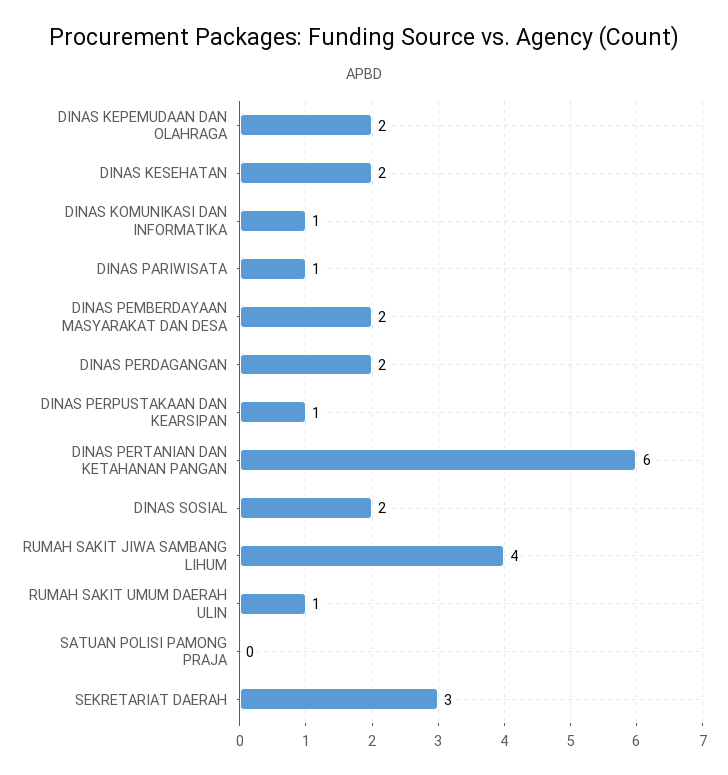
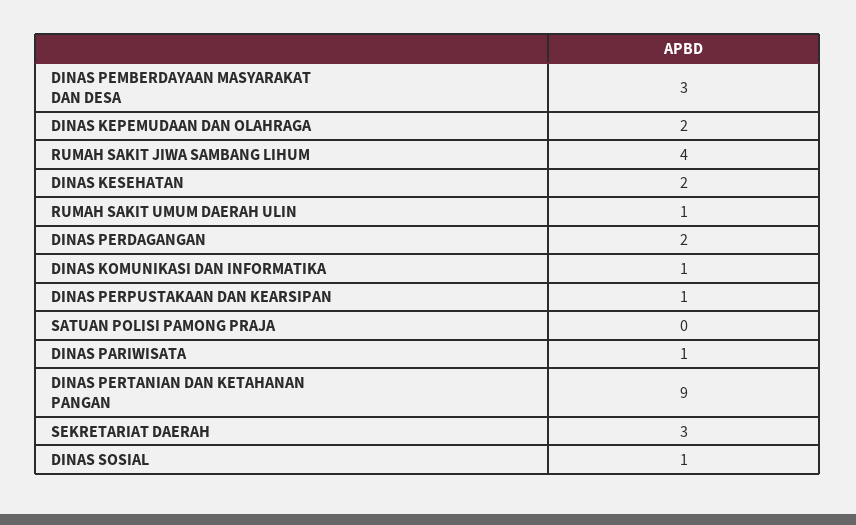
  {
    "DINAS KEPEMUDAAN DAN OLAHRAGA": 2,
    "DINAS KESEHATAN": 2,
    "DINAS KOMUNIKASI DAN INFORMATIKA": 1,
    "DINAS PARIWISATA": 1,
-   "DINAS PEMBERDAYAAN MASYARAKAT DAN DESA": 2,
+   "DINAS PEMBERDAYAAN MASYARAKAT DAN DESA": 3,
    "DINAS PERDAGANGAN": 2,
    "DINAS PERPUSTAKAAN DAN KEARSIPAN": 1,
-   "DINAS PERTANIAN DAN KETAHANAN PANGAN": 6,
+   "DINAS PERTANIAN DAN KETAHANAN PANGAN": 9,
-   "DINAS SOSIAL": 2,
+   "DINAS SOSIAL": 1,
    "RUMAH SAKIT JIWA SAMBANG LIHUM": 4,
    "RUMAH SAKIT UMUM DAERAH ULIN": 1,
    "SATUAN POLISI PAMONG PRAJA": 0,
    "SEKRETARIAT DAERAH": 3
  }

